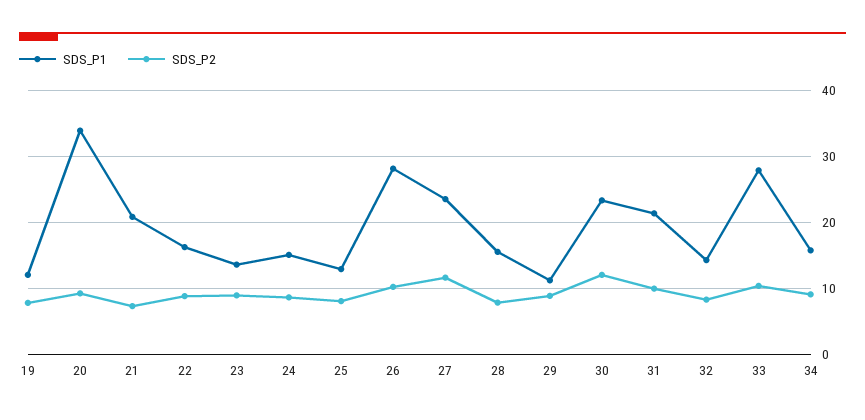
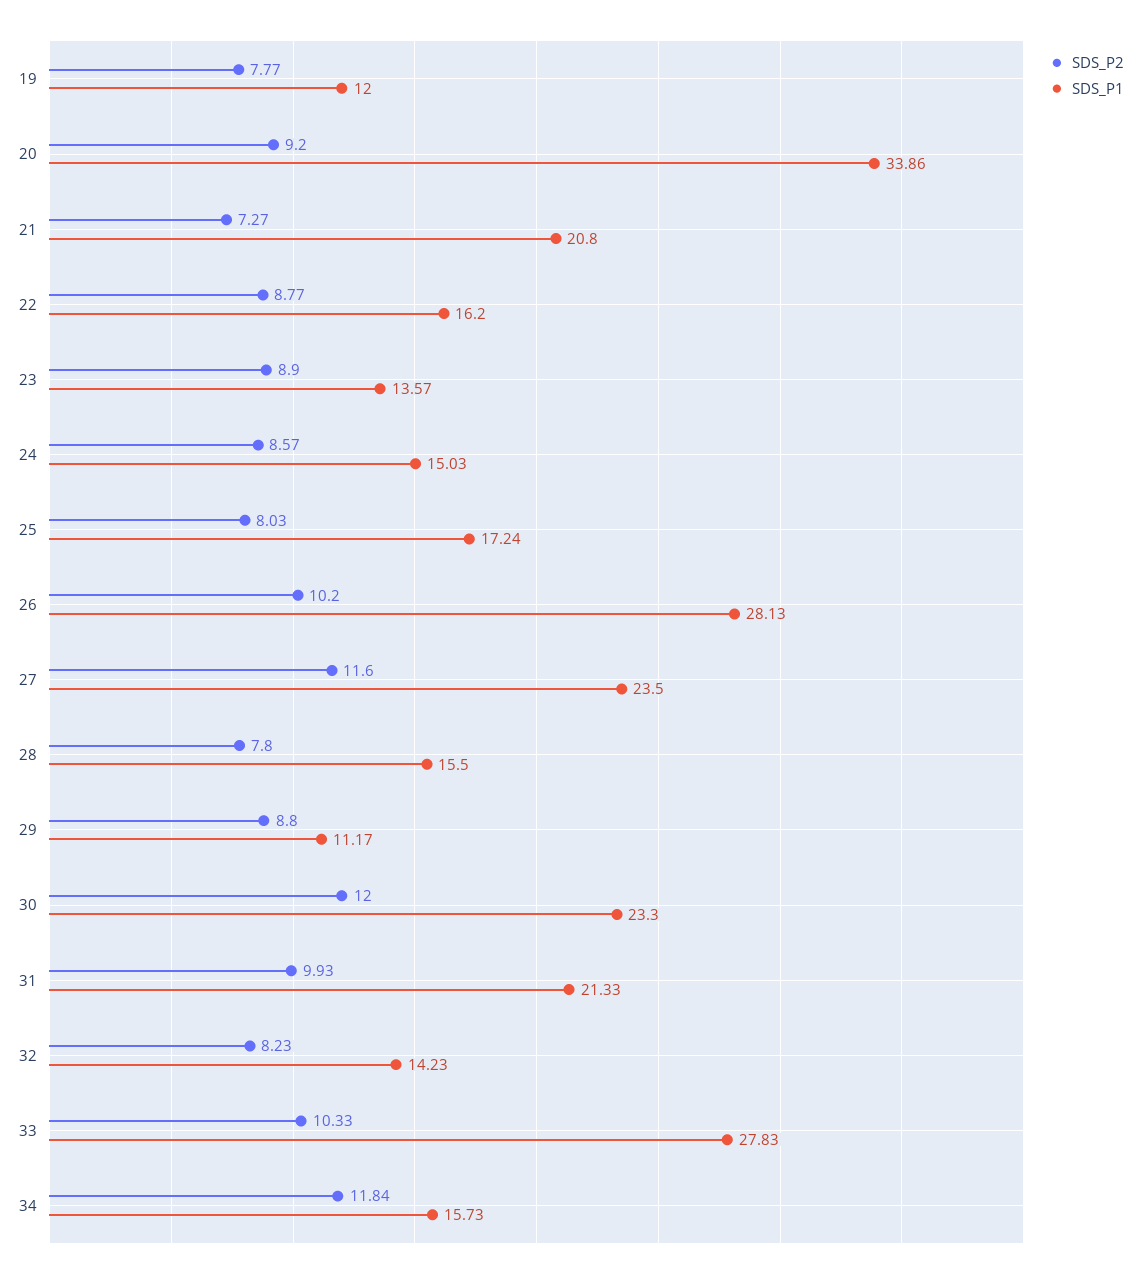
  {
    "SDS_P1": {
      "19": 12,
      "20": 33.86,
      "21": 20.8,
      "22": 16.2,
      "23": 13.57,
      "24": 15.03,
-     "25": 13,
+     "25": 17.24,
      "26": 28.13,
      "27": 23.5,
      "28": 15.5,
      "29": 11.17,
      "30": 23.3,
      "31": 21.33,
      "32": 14.23,
      "33": 27.83,
      "34": 15.73
    },
    "SDS_P2": {
      "19": 7.77,
      "20": 9.2,
      "21": 7.27,
      "22": 8.77,
      "23": 8.9,
      "24": 8.57,
      "25": 8.03,
      "26": 10.2,
      "27": 11.6,
      "28": 7.8,
      "29": 8.8,
      "30": 12,
      "31": 9.93,
      "32": 8.23,
      "33": 10.33,
-     "34": 9
+     "34": 11.84
    }
  }

